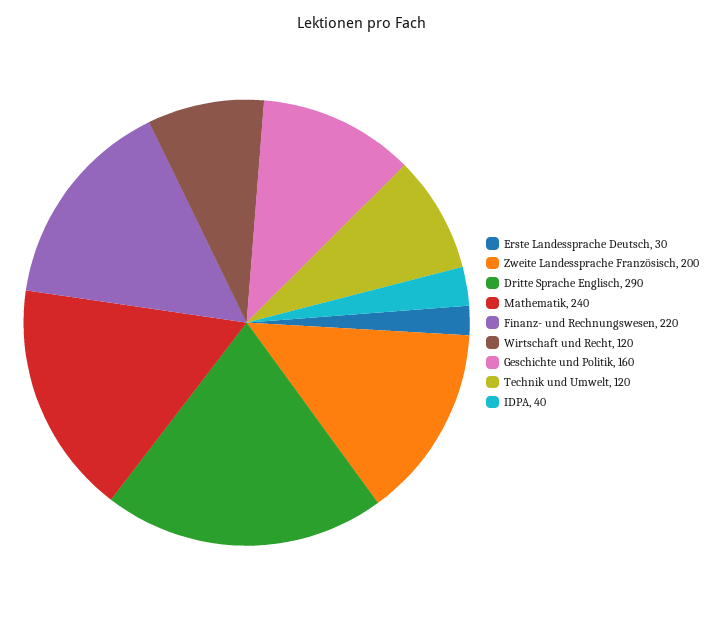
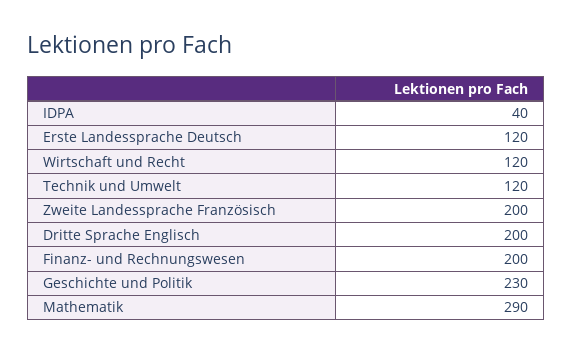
  {
-   "Erste Landessprache Deutsch": 30,
+   "Erste Landessprache Deutsch": 120,
    "Zweite Landessprache Französisch": 200,
-   "Dritte Sprache Englisch": 290,
+   "Dritte Sprache Englisch": 200,
-   "Mathematik": 240,
+   "Mathematik": 290,
-   "Finanz- und Rechnungswesen": 220,
+   "Finanz- und Rechnungswesen": 200,
    "Wirtschaft und Recht": 120,
-   "Geschichte und Politik": 160,
+   "Geschichte und Politik": 230,
    "Technik und Umwelt": 120,
    "IDPA": 40
  }

